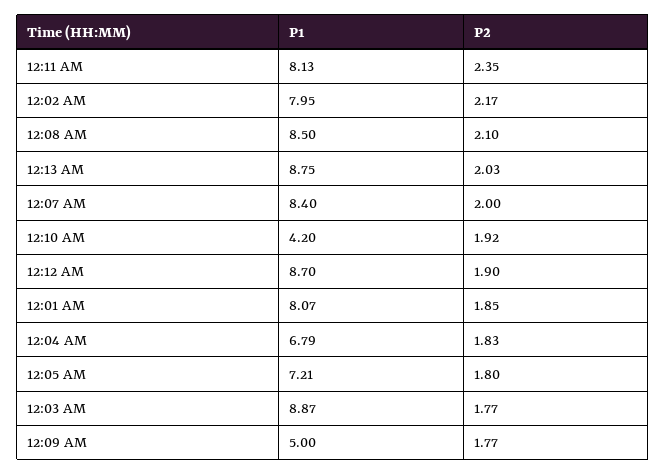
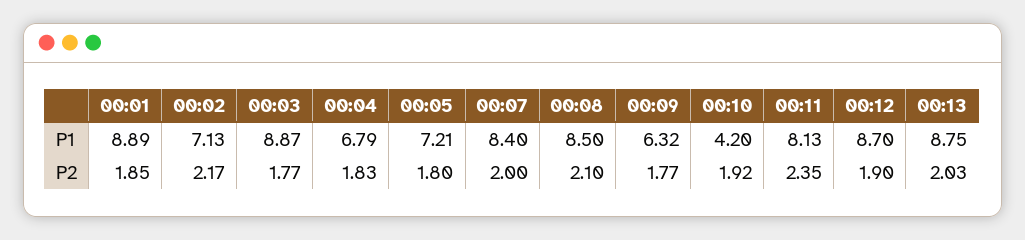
  {
    "P1": {
      "12:11 AM": 8.13,
-     "12:02 AM": 7.95,
+     "12:02 AM": 7.13,
      "12:08 AM": 8.5,
      "12:13 AM": 8.75,
      "12:07 AM": 8.4,
      "12:10 AM": 4.2,
      "12:12 AM": 8.7,
-     "12:01 AM": 8.07,
+     "12:01 AM": 8.89,
      "12:04 AM": 6.79,
      "12:05 AM": 7.21,
      "12:03 AM": 8.87,
-     "12:09 AM": 5
+     "12:09 AM": 6.32
    },
    "P2": {
      "12:11 AM": 2.35,
      "12:02 AM": 2.17,
      "12:08 AM": 2.1,
      "12:13 AM": 2.03,
      "12:07 AM": 2,
      "12:10 AM": 1.92,
      "12:12 AM": 1.9,
      "12:01 AM": 1.85,
      "12:04 AM": 1.83,
      "12:05 AM": 1.8,
      "12:03 AM": 1.77,
      "12:09 AM": 1.77
    }
  }

